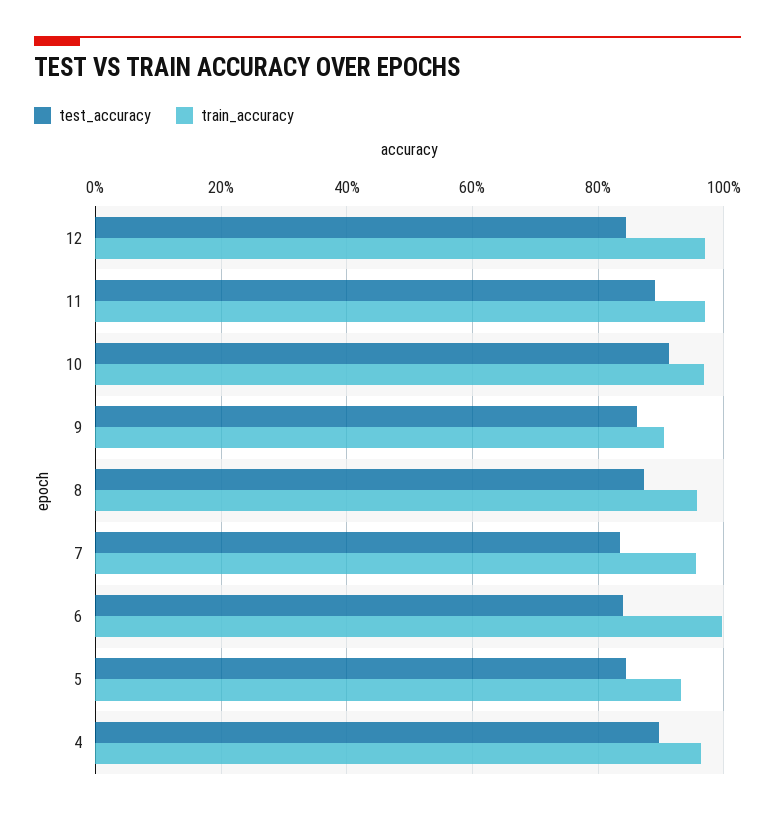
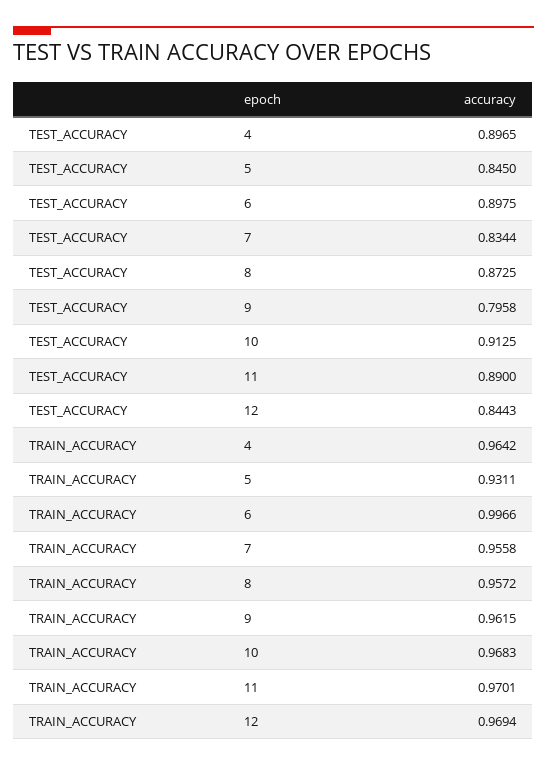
  {
    "test_accuracy": {
      "12": 0.8443,
      "11": 0.89,
      "10": 0.9125,
-     "9": 0.86,
+     "9": 0.7958,
      "8": 0.8725,
      "7": 0.8344,
-     "6": 0.84,
+     "6": 0.8975,
      "5": 0.845,
      "4": 0.8965
    },
    "train_accuracy": {
      "12": 0.9694,
      "11": 0.9701,
      "10": 0.9683,
-     "9": 0.9,
+     "9": 0.9615,
      "8": 0.9572,
      "7": 0.9558,
      "6": 0.9966,
      "5": 0.9311,
      "4": 0.9642
    }
  }

